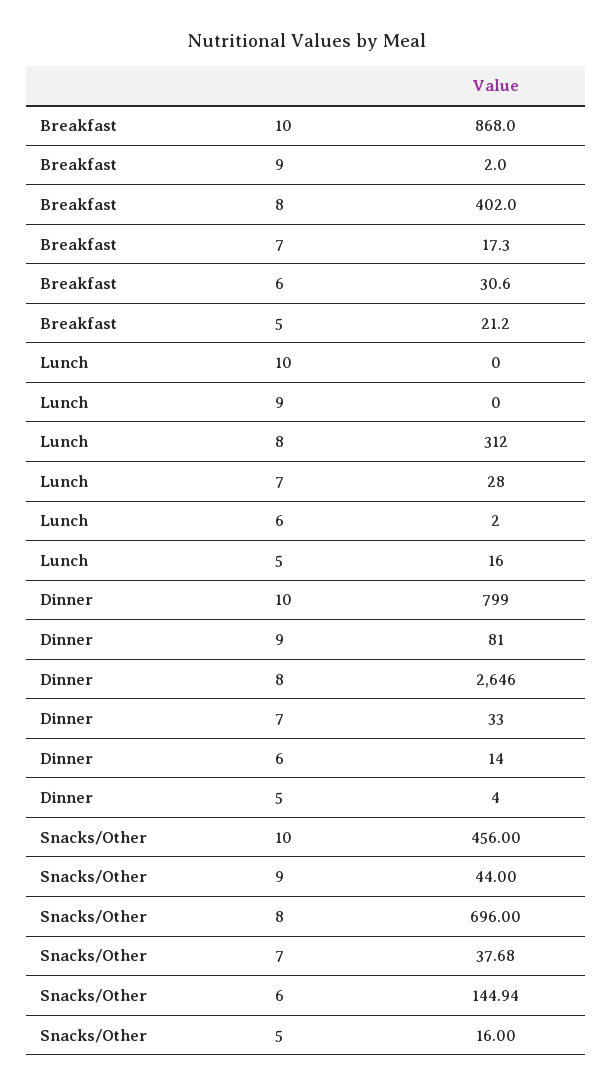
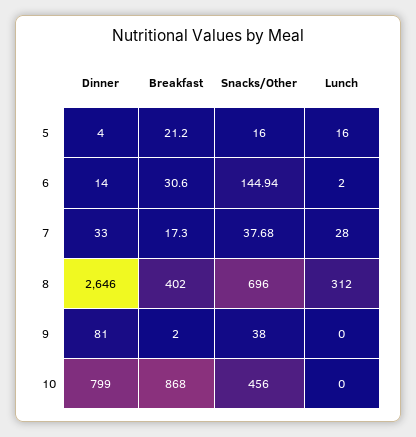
  {
    "Breakfast": {
      "10": 868,
      "9": 2,
      "8": 402,
      "7": 17.3,
      "6": 30.6,
      "5": 21.2
    },
    "Lunch": {
      "10": 0,
      "9": 0,
      "8": 312,
      "7": 28,
      "6": 2,
      "5": 16
    },
    "Dinner": {
      "10": 799,
      "9": 81,
      "8": 2646,
      "7": 33,
      "6": 14,
      "5": 4
    },
    "Snacks/Other": {
      "10": 456,
-     "9": 44,
+     "9": 38,
      "8": 696,
      "7": 37.68,
      "6": 144.94,
      "5": 16
    }
  }

